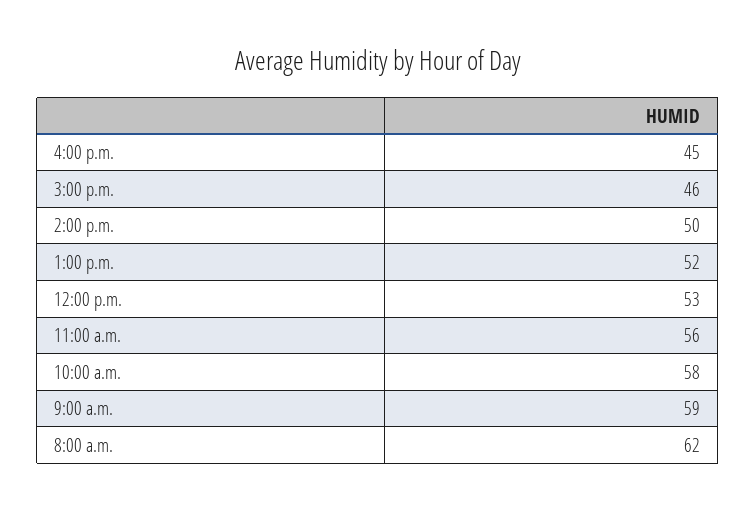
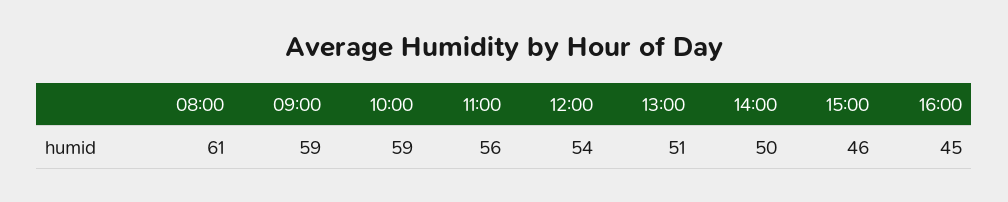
  {
    "4:00 p.m.": 45,
    "3:00 p.m.": 46,
    "2:00 p.m.": 50,
-   "1:00 p.m.": 52,
+   "1:00 p.m.": 51,
-   "12:00 p.m.": 53,
+   "12:00 p.m.": 54,
    "11:00 a.m.": 56,
-   "10:00 a.m.": 58,
+   "10:00 a.m.": 59,
    "9:00 a.m.": 59,
-   "8:00 a.m.": 62
+   "8:00 a.m.": 61
  }

